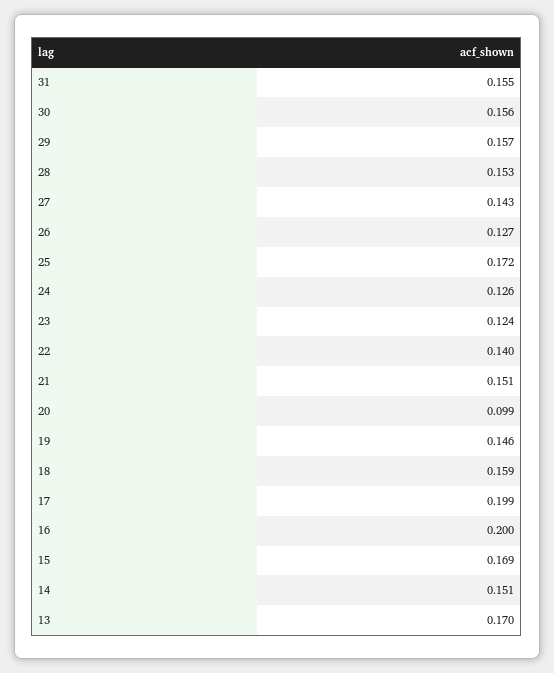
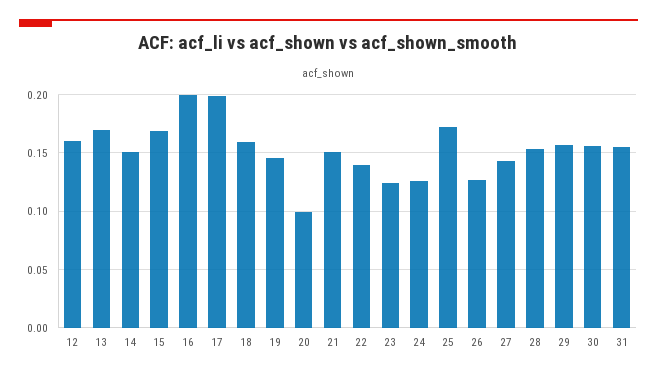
  {
    "31": 0.155,
    "30": 0.156,
    "29": 0.157,
    "28": 0.153,
    "27": 0.143,
    "26": 0.127,
    "25": 0.172,
    "24": 0.126,
    "23": 0.124,
    "22": 0.14,
    "21": 0.151,
    "20": 0.099,
    "19": 0.146,
    "18": 0.159,
    "17": 0.199,
    "16": 0.2,
    "15": 0.169,
    "14": 0.151,
-   "13": 0.17
+   "13": 0.17,
+   "12": 0.16
  }

